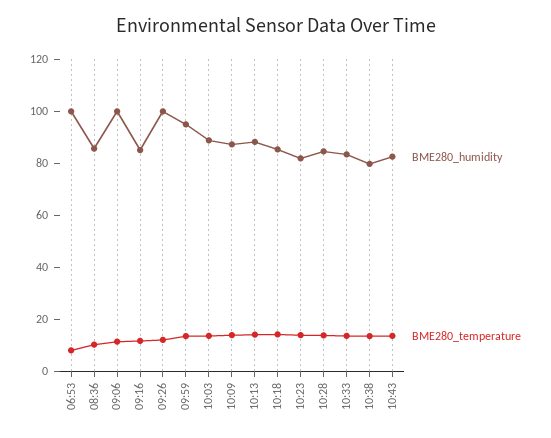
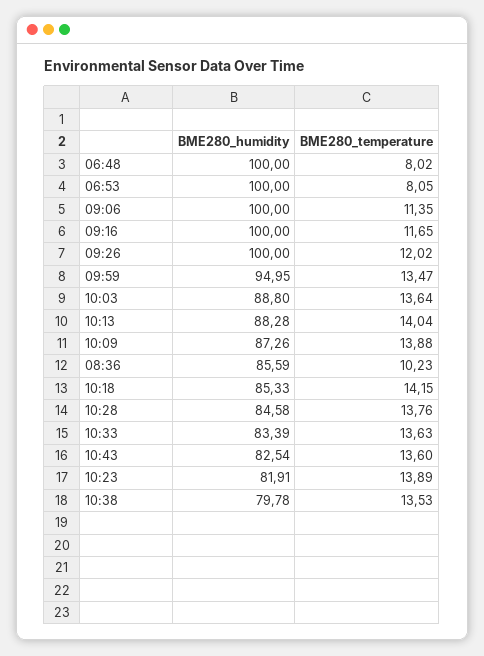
  {
    "BME280_humidity": {
      "06:53": 100,
      "08:36": 85.59,
      "09:06": 100,
-     "09:16": 85,
+     "09:16": 100,
      "09:26": 100,
      "09:59": 94.95,
      "10:03": 88.8,
      "10:09": 87.26,
      "10:13": 88.28,
      "10:18": 85.33,
      "10:23": 81.91,
      "10:28": 84.58,
      "10:33": 83.39,
      "10:38": 79.78,
-     "10:43": 82.54
+     "10:43": 82.54,
+     "06:48": 100
    },
    "BME280_temperature": {
      "06:53": 8.05,
      "08:36": 10.23,
      "09:06": 11.35,
      "09:16": 11.65,
      "09:26": 12.02,
      "09:59": 13.47,
      "10:03": 13.64,
      "10:09": 13.88,
      "10:13": 14.04,
      "10:18": 14.15,
      "10:23": 13.89,
      "10:28": 13.76,
      "10:33": 13.63,
      "10:38": 13.53,
-     "10:43": 13.6
+     "10:43": 13.6,
+     "06:48": 8.02
    }
  }

